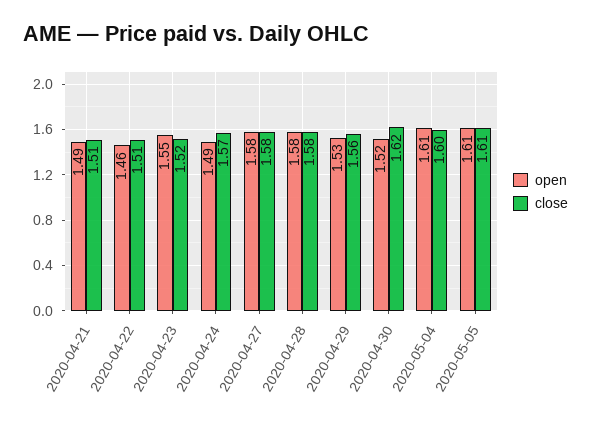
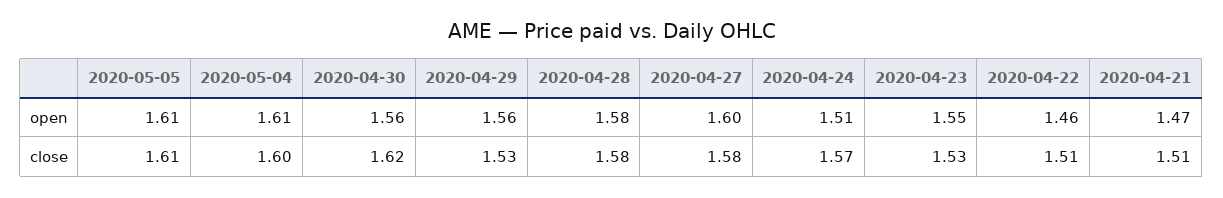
  {
    "open": {
-     "2020-04-21": 1.49,
+     "2020-04-21": 1.47,
      "2020-04-22": 1.46,
      "2020-04-23": 1.55,
-     "2020-04-24": 1.49,
+     "2020-04-24": 1.51,
-     "2020-04-27": 1.58,
+     "2020-04-27": 1.6,
      "2020-04-28": 1.58,
-     "2020-04-29": 1.53,
+     "2020-04-29": 1.56,
-     "2020-04-30": 1.52,
+     "2020-04-30": 1.56,
      "2020-05-04": 1.61,
      "2020-05-05": 1.61
    },
    "close": {
      "2020-04-21": 1.51,
      "2020-04-22": 1.51,
-     "2020-04-23": 1.52,
+     "2020-04-23": 1.53,
      "2020-04-24": 1.57,
      "2020-04-27": 1.58,
      "2020-04-28": 1.58,
-     "2020-04-29": 1.56,
+     "2020-04-29": 1.53,
      "2020-04-30": 1.62,
      "2020-05-04": 1.6,
      "2020-05-05": 1.61
    }
  }

